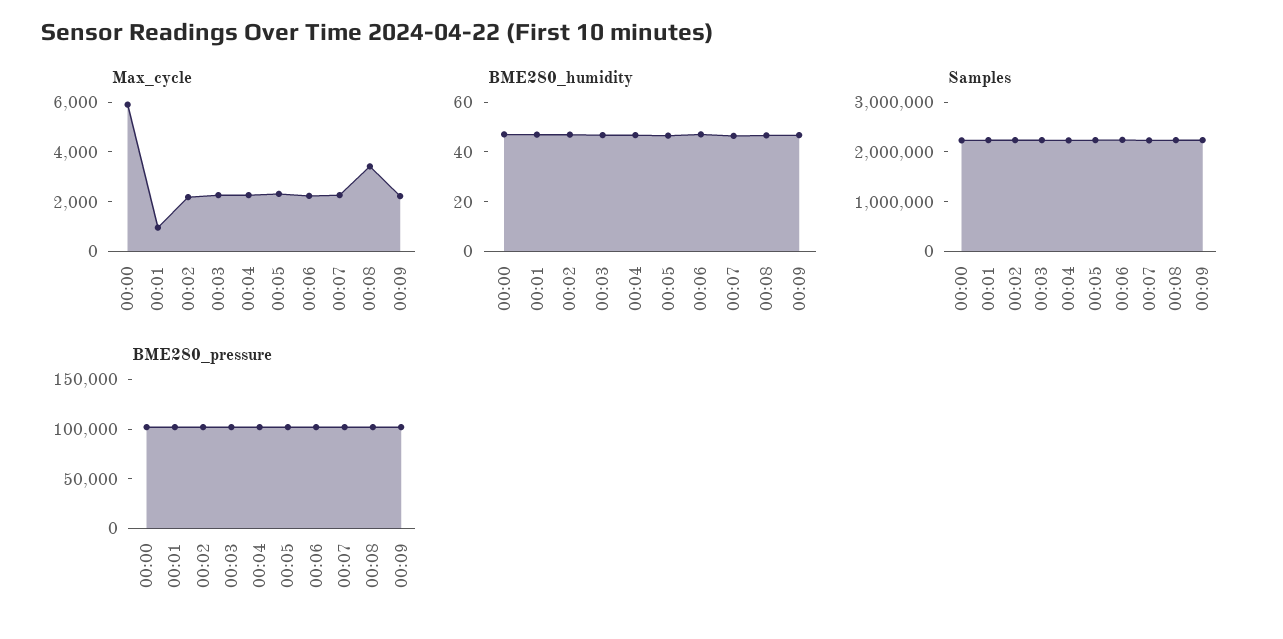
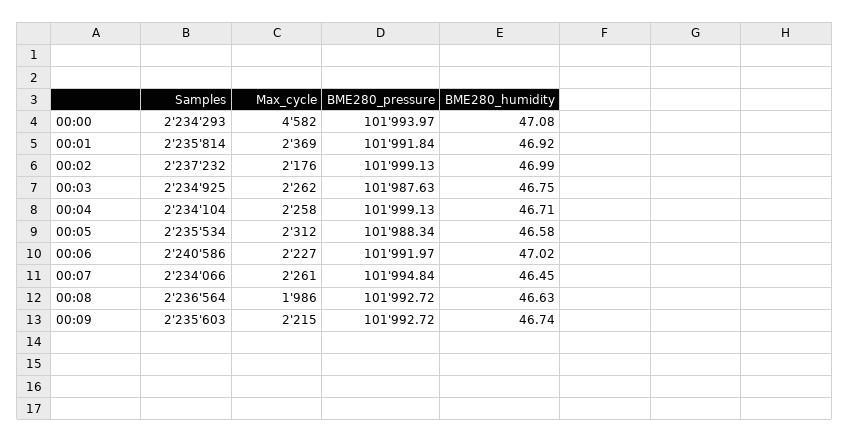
  {
    "Max_cycle": {
-     "00:00": 6000,
+     "00:00": 4582,
-     "00:01": 1000,
+     "00:01": 2369,
      "00:02": 2176,
      "00:03": 2262,
      "00:04": 2258,
      "00:05": 2312,
      "00:06": 2227,
      "00:07": 2261,
-     "00:08": 3500,
+     "00:08": 1986,
      "00:09": 2215
    },
    "BME280_humidity": {
      "00:00": 47.08,
      "00:01": 46.92,
      "00:02": 46.99,
      "00:03": 46.75,
      "00:04": 46.71,
      "00:05": 46.58,
      "00:06": 47.02,
      "00:07": 46.45,
      "00:08": 46.63,
      "00:09": 46.74
    },
    "Samples": {
      "00:00": 2234293,
      "00:01": 2235814,
      "00:02": 2237232,
      "00:03": 2234925,
      "00:04": 2234104,
      "00:05": 2235534,
      "00:06": 2240586,
      "00:07": 2234066,
      "00:08": 2236564,
      "00:09": 2235603
    },
    "BME280_pressure": {
      "00:00": 101993.97,
      "00:01": 101991.84,
      "00:02": 101999.13,
      "00:03": 101987.63,
      "00:04": 101999.13,
      "00:05": 101988.34,
      "00:06": 101991.97,
      "00:07": 101994.84,
      "00:08": 101992.72,
      "00:09": 101992.72
    }
  }

